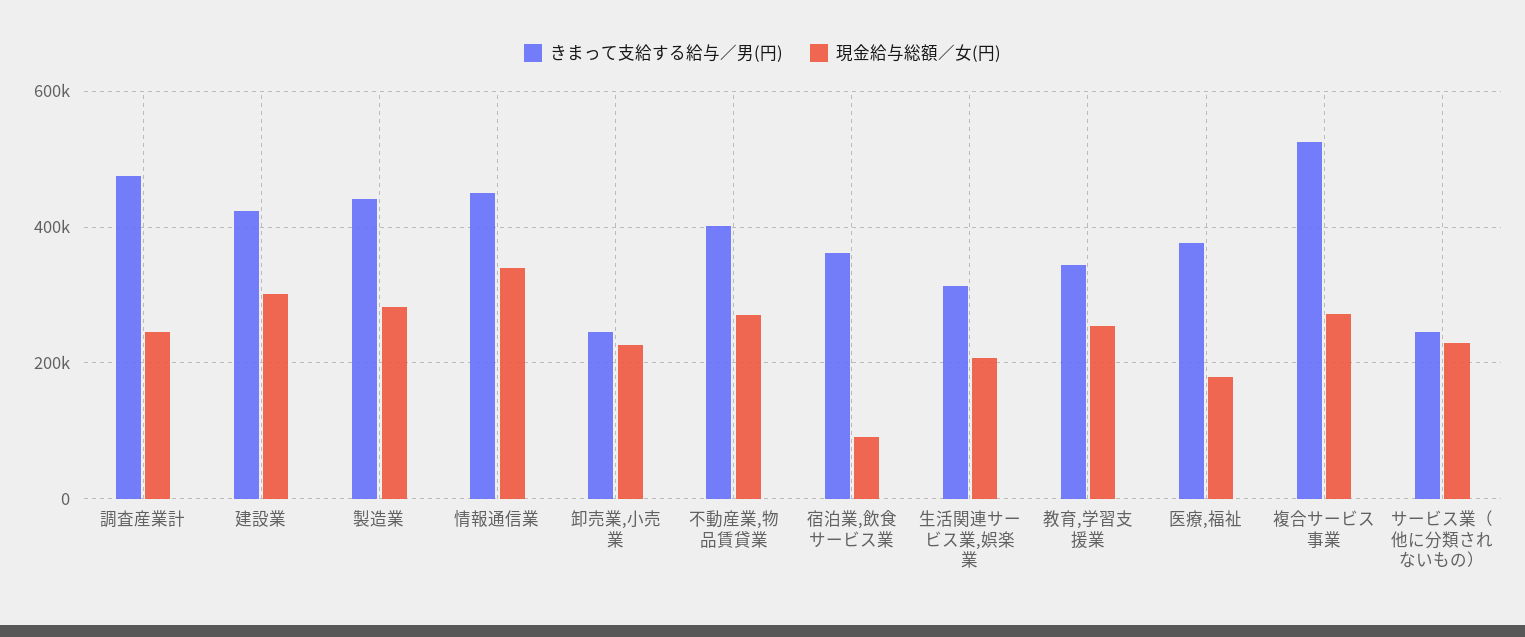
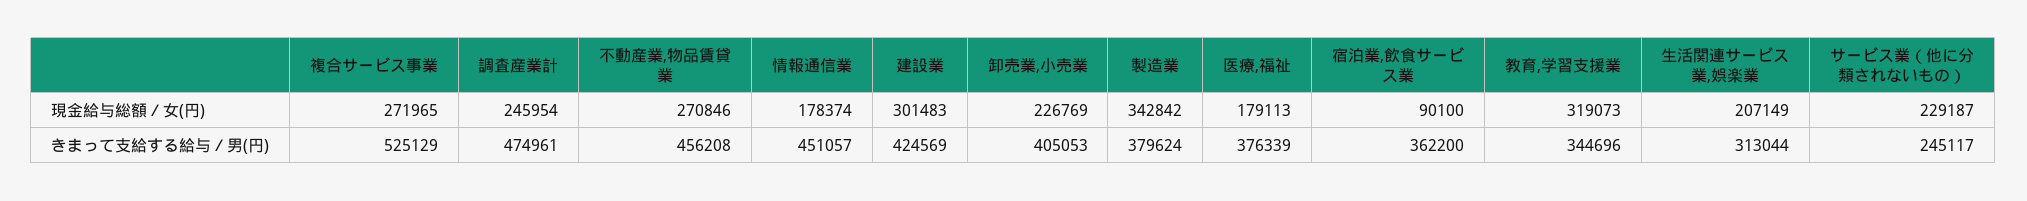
  {
    "きまって支給する給与／男(円)": {
      "調査産業計": 474961,
      "建設業": 424569,
-     "製造業": 440000,
+     "製造業": 379624,
      "情報通信業": 451057,
-     "卸売業,小売業": 240000,
+     "卸売業,小売業": 405053,
-     "不動産業,物品賃貸業": 400000,
+     "不動産業,物品賃貸業": 456208,
      "宿泊業,飲食サービス業": 362200,
      "生活関連サービス業,娯楽業": 313044,
      "教育,学習支援業": 344696,
      "医療,福祉": 376339,
      "複合サービス事業": 525129,
      "サービス業（他に分類されないもの）": 245117
    },
    "現金給与総額／女(円)": {
      "調査産業計": 245954,
      "建設業": 301483,
-     "製造業": 280000,
+     "製造業": 342842,
-     "情報通信業": 340000,
+     "情報通信業": 178374,
      "卸売業,小売業": 226769,
      "不動産業,物品賃貸業": 270846,
      "宿泊業,飲食サービス業": 90100,
      "生活関連サービス業,娯楽業": 207149,
-     "教育,学習支援業": 260000,
+     "教育,学習支援業": 319073,
      "医療,福祉": 179113,
      "複合サービス事業": 271965,
      "サービス業（他に分類されないもの）": 229187
    }
  }

